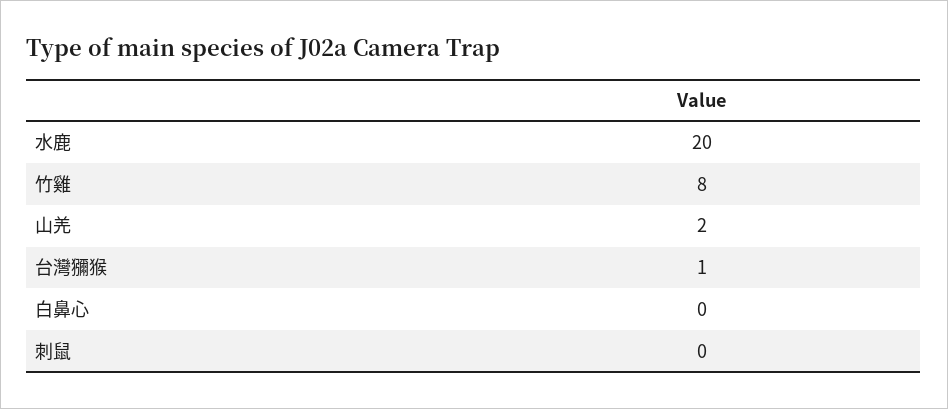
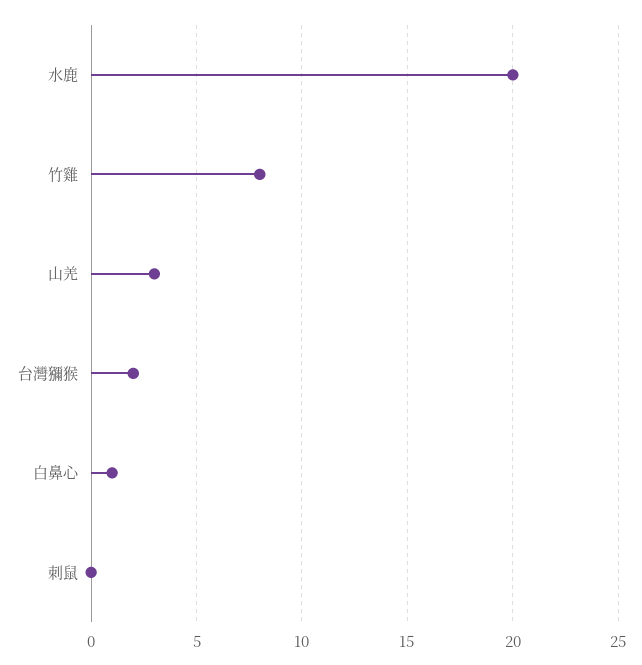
  {
    "水鹿": 20,
    "竹雞": 8,
-   "山羌": 2,
+   "山羌": 3,
-   "台灣獼猴": 1,
+   "台灣獼猴": 2,
-   "白鼻心": 0,
+   "白鼻心": 1,
    "刺鼠": 0
  }

